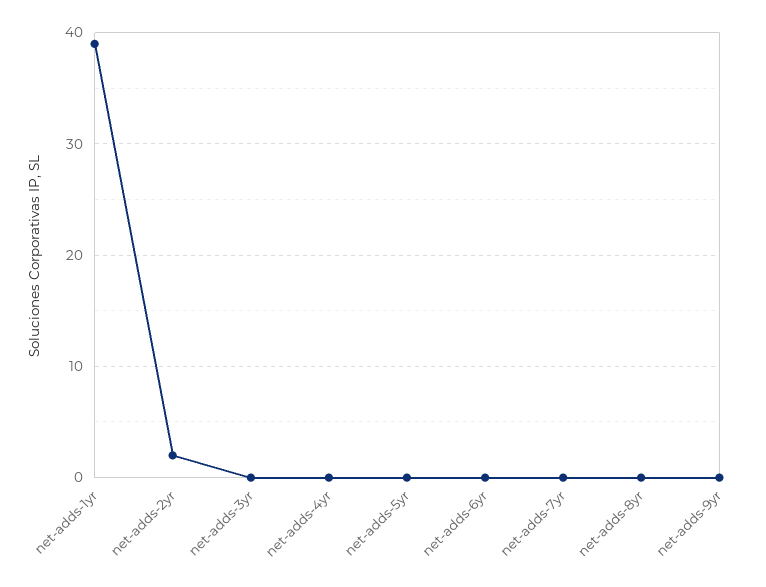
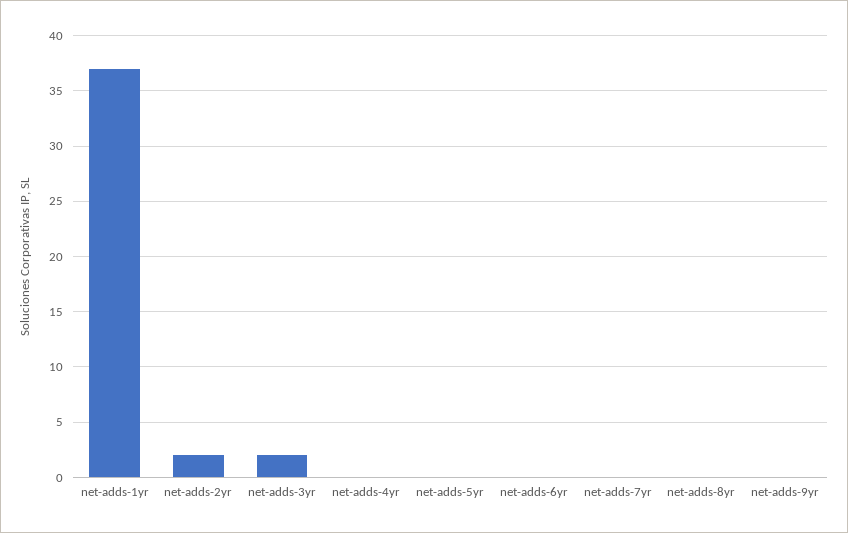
  {
-   "net-adds-1yr": 39,
+   "net-adds-1yr": 37,
    "net-adds-2yr": 2,
-   "net-adds-3yr": 0,
+   "net-adds-3yr": 2,
    "net-adds-4yr": 0,
    "net-adds-5yr": 0,
    "net-adds-6yr": 0,
    "net-adds-7yr": 0,
    "net-adds-8yr": 0,
    "net-adds-9yr": 0
  }

